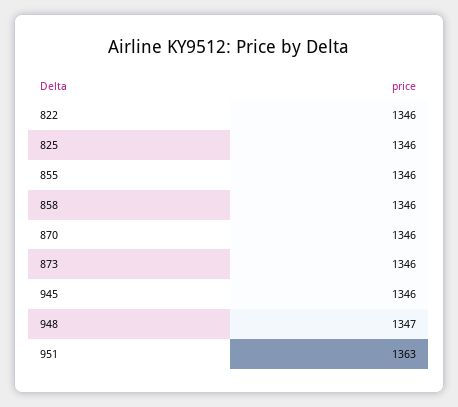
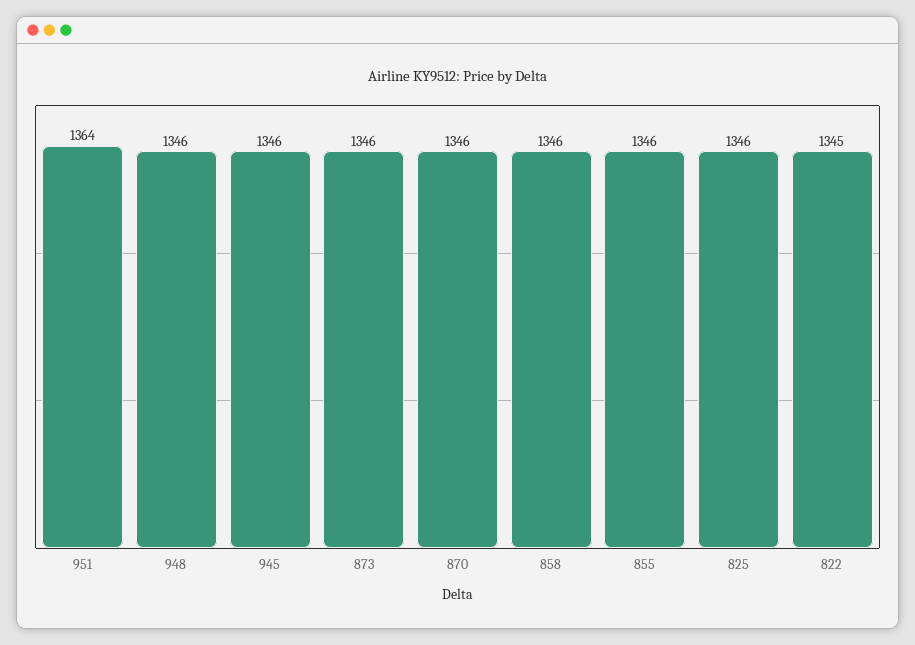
  {
-   "822": 1346,
+   "822": 1345,
    "825": 1346,
    "855": 1346,
    "858": 1346,
    "870": 1346,
    "873": 1346,
    "945": 1346,
-   "948": 1347,
+   "948": 1346,
-   "951": 1363
+   "951": 1364
  }

